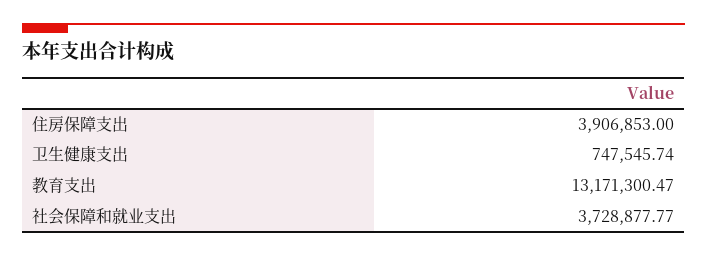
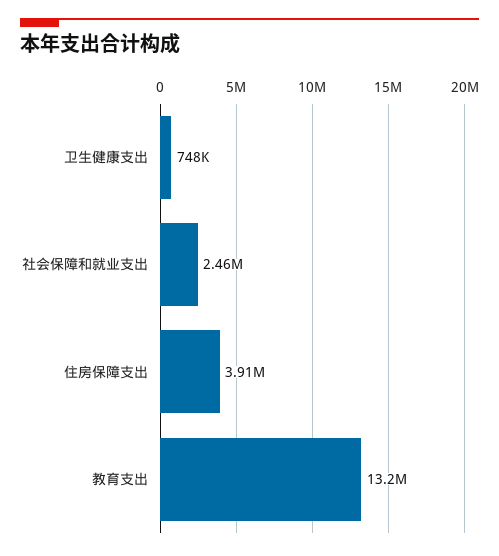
  {
    "住房保障支出": 3906853,
    "卫生健康支出": 747545.74,
    "教育支出": 13171300.47,
-   "社会保障和就业支出": 3728877.77
+   "社会保障和就业支出": 2460000
  }

